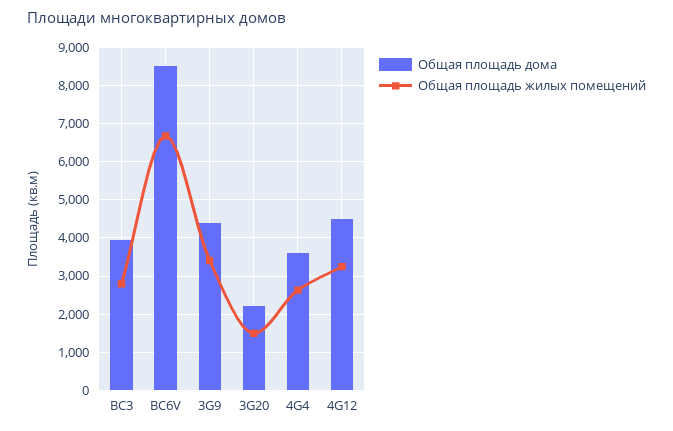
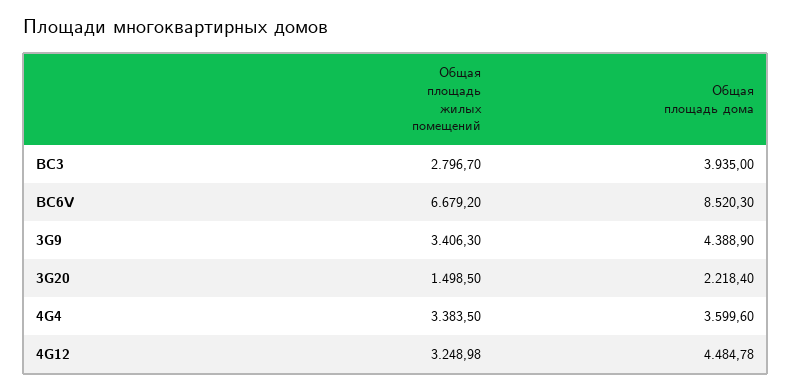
  {
    "Общая площадь дома": {
      "BC3": 3935,
      "BC6V": 8520.3,
      "3G9": 4388.9,
      "3G20": 2218.4,
      "4G4": 3599.6,
      "4G12": 4484.78
    },
    "Общая площадь жилых помещений": {
      "BC3": 2796.7,
      "BC6V": 6679.2,
      "3G9": 3406.3,
      "3G20": 1498.5,
-     "4G4": 2600,
+     "4G4": 3383.5,
      "4G12": 3248.98
    }
  }

